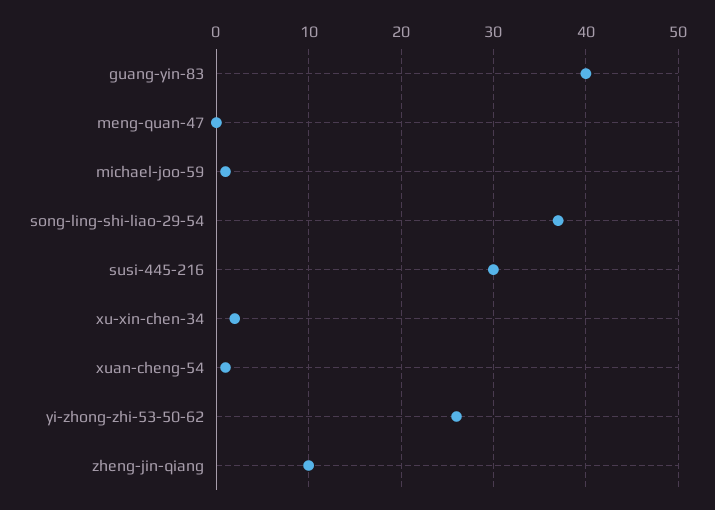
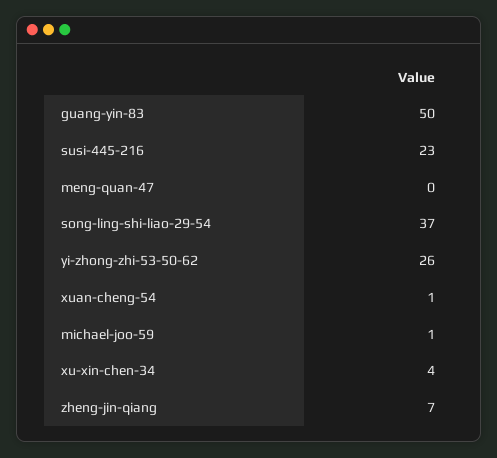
  {
-   "guang-yin-83": 40,
+   "guang-yin-83": 50,
    "meng-quan-47": 0,
    "michael-joo-59": 1,
    "song-ling-shi-liao-29-54": 37,
-   "susi-445-216": 30,
+   "susi-445-216": 23,
-   "xu-xin-chen-34": 2,
+   "xu-xin-chen-34": 4,
    "xuan-cheng-54": 1,
    "yi-zhong-zhi-53-50-62": 26,
-   "zheng-jin-qiang": 10
+   "zheng-jin-qiang": 7
  }

